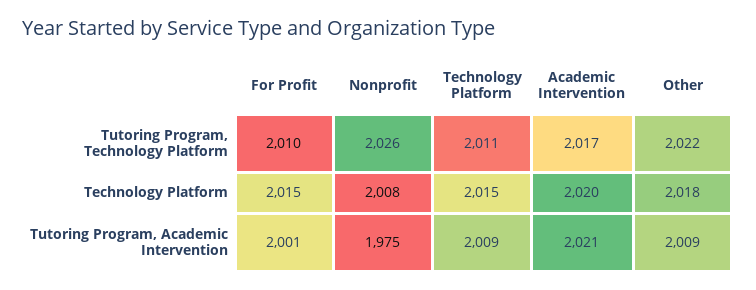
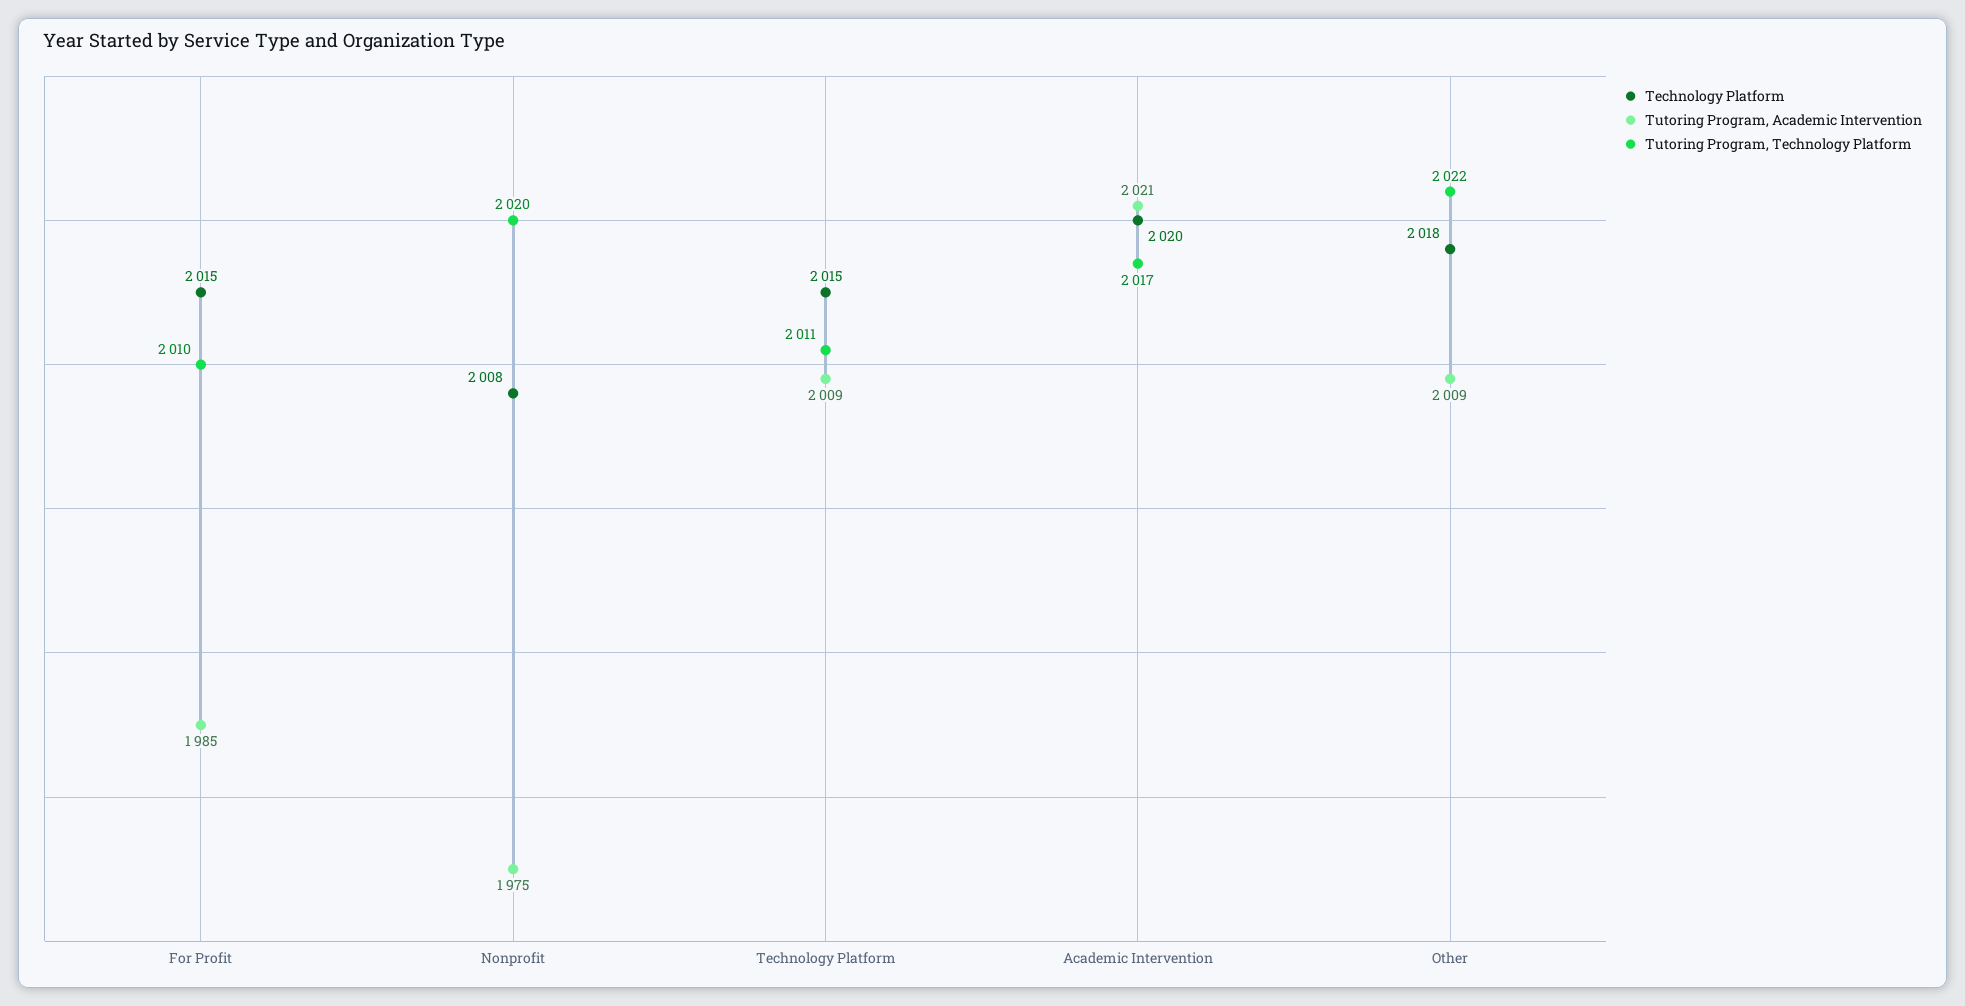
  {
    "Tutoring Program, Technology Platform": {
      "For Profit": 2010,
-     "Nonprofit": 2026,
+     "Nonprofit": 2020,
      "Technology Platform": 2011,
      "Academic Intervention": 2017,
      "Other": 2022
    },
    "Technology Platform": {
      "For Profit": 2015,
      "Nonprofit": 2008,
      "Technology Platform": 2015,
      "Academic Intervention": 2020,
      "Other": 2018
    },
    "Tutoring Program, Academic Intervention": {
-     "For Profit": 2001,
+     "For Profit": 1985,
      "Nonprofit": 1975,
      "Technology Platform": 2009,
      "Academic Intervention": 2021,
      "Other": 2009
    }
  }

